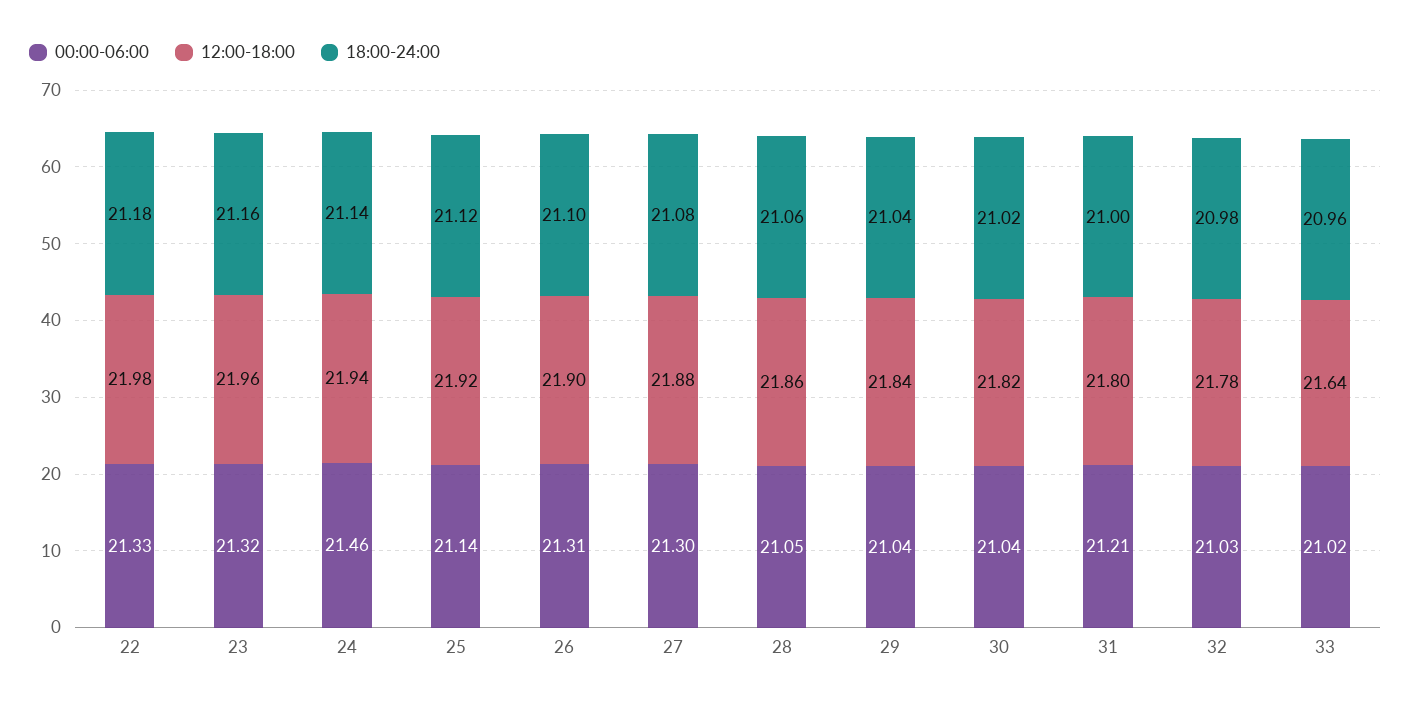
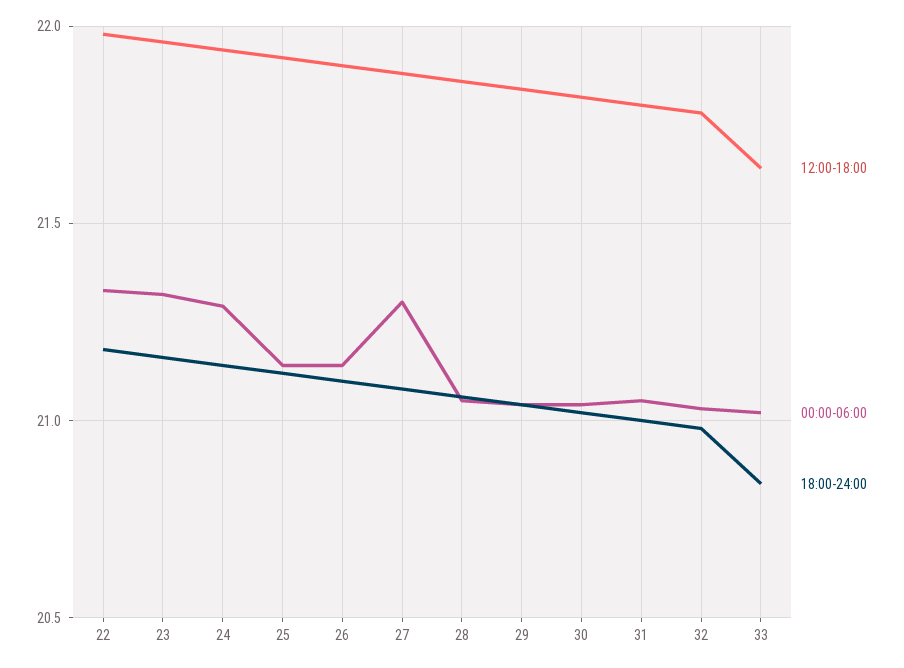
  {
    "00:00-06:00": {
      "22": 21.33,
      "23": 21.32,
-     "24": 21.46,
+     "24": 21.3,
      "25": 21.14,
-     "26": 21.31,
+     "26": 21.15,
      "27": 21.3,
      "28": 21.05,
      "29": 21.04,
      "30": 21.04,
-     "31": 21.21,
+     "31": 21.05,
      "32": 21.03,
      "33": 21.02
    },
    "12:00-18:00": {
      "22": 21.98,
      "23": 21.96,
      "24": 21.94,
      "25": 21.92,
      "26": 21.9,
      "27": 21.88,
      "28": 21.86,
      "29": 21.84,
      "30": 21.82,
      "31": 21.8,
      "32": 21.78,
      "33": 21.64
    },
    "18:00-24:00": {
      "22": 21.18,
      "23": 21.16,
      "24": 21.14,
      "25": 21.12,
      "26": 21.1,
      "27": 21.08,
      "28": 21.06,
      "29": 21.04,
      "30": 21.02,
      "31": 21,
      "32": 20.98,
-     "33": 20.96
+     "33": 20.85
    }
  }

